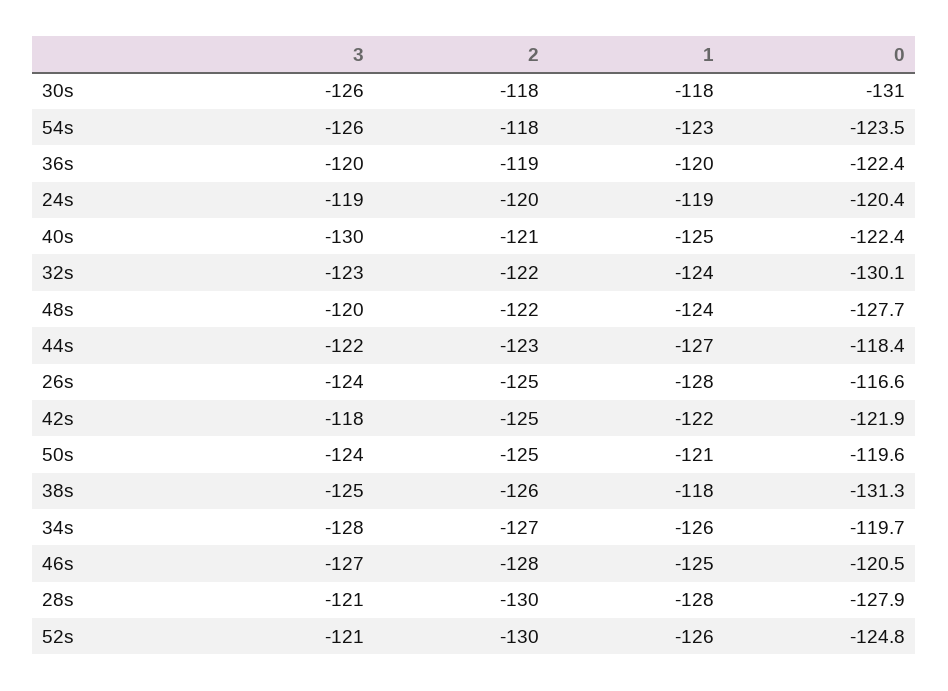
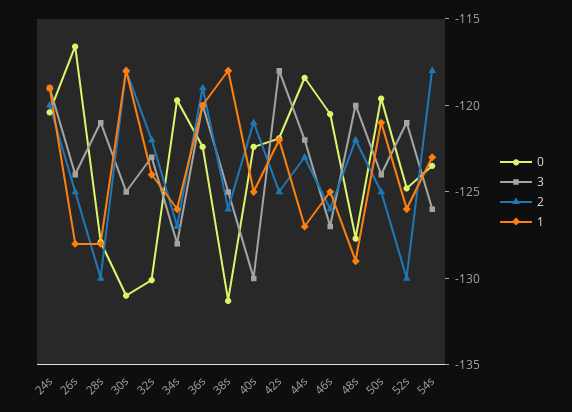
  {
    "3": {
-     "30s": -126,
+     "30s": -125,
      "54s": -126,
      "36s": -120,
      "24s": -119,
      "40s": -130,
      "32s": -123,
      "48s": -120,
      "44s": -122,
      "26s": -124,
      "42s": -118,
      "50s": -124,
      "38s": -125,
      "34s": -128,
      "46s": -127,
      "28s": -121,
      "52s": -121
    },
    "2": {
      "30s": -118,
      "54s": -118,
      "36s": -119,
      "24s": -120,
      "40s": -121,
      "32s": -122,
      "48s": -122,
      "44s": -123,
      "26s": -125,
      "42s": -125,
      "50s": -125,
      "38s": -126,
      "34s": -127,
-     "46s": -128,
+     "46s": -126,
      "28s": -130,
      "52s": -130
    },
    "1": {
      "30s": -118,
      "54s": -123,
      "36s": -120,
      "24s": -119,
      "40s": -125,
      "32s": -124,
-     "48s": -124,
+     "48s": -129,
      "44s": -127,
      "26s": -128,
      "42s": -122,
      "50s": -121,
      "38s": -118,
      "34s": -126,
      "46s": -125,
      "28s": -128,
      "52s": -126
    },
    "0": {
      "30s": -131,
      "54s": -123.5,
      "36s": -122.4,
      "24s": -120.4,
      "40s": -122.4,
      "32s": -130.1,
      "48s": -127.7,
      "44s": -118.4,
      "26s": -116.6,
      "42s": -121.9,
      "50s": -119.6,
      "38s": -131.3,
      "34s": -119.7,
      "46s": -120.5,
      "28s": -127.9,
      "52s": -124.8
    }
  }

